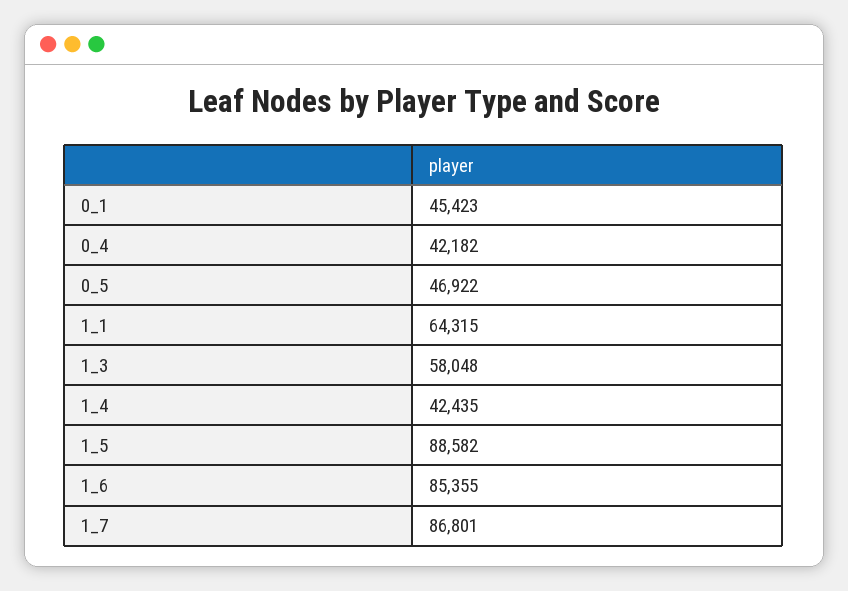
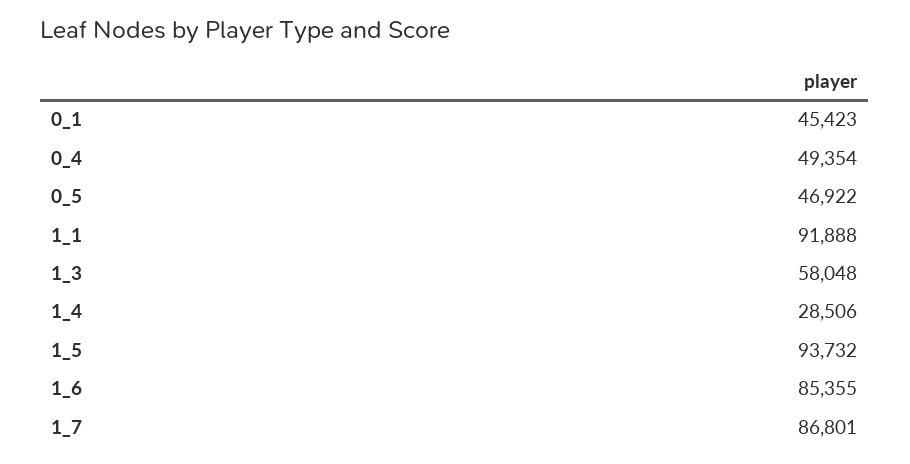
  {
    "0_1": 45423,
-   "0_4": 42182,
+   "0_4": 49354,
    "0_5": 46922,
-   "1_1": 64315,
+   "1_1": 91888,
    "1_3": 58048,
-   "1_4": 42435,
+   "1_4": 28506,
-   "1_5": 88582,
+   "1_5": 93732,
    "1_6": 85355,
    "1_7": 86801
  }

